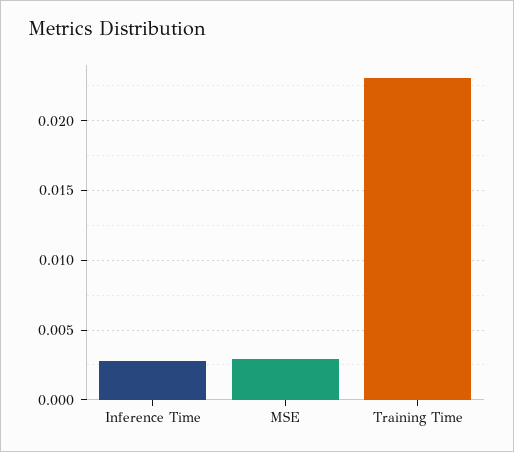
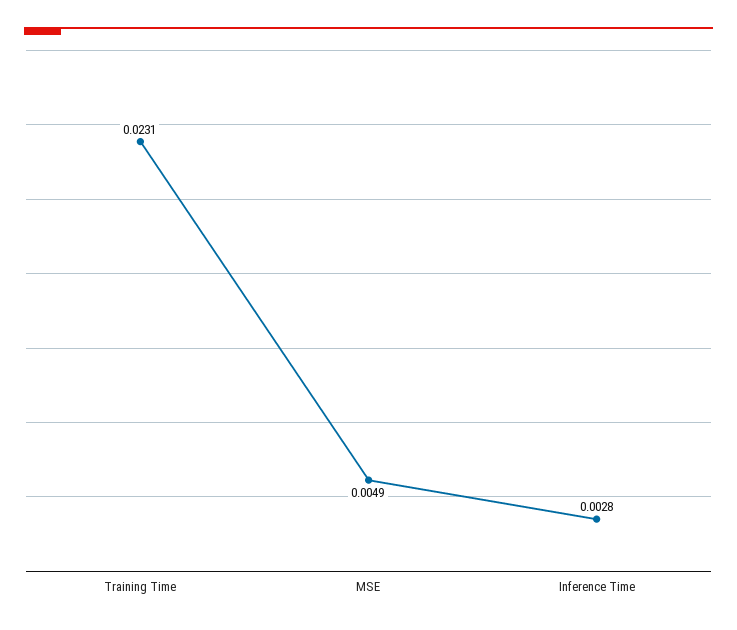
  {
    "Inference Time": 0.0028,
-   "MSE": 0.003,
+   "MSE": 0.0049,
    "Training Time": 0.0231
  }

